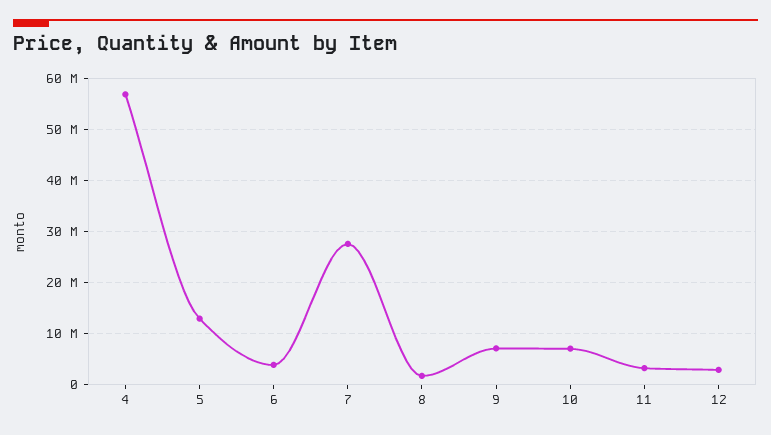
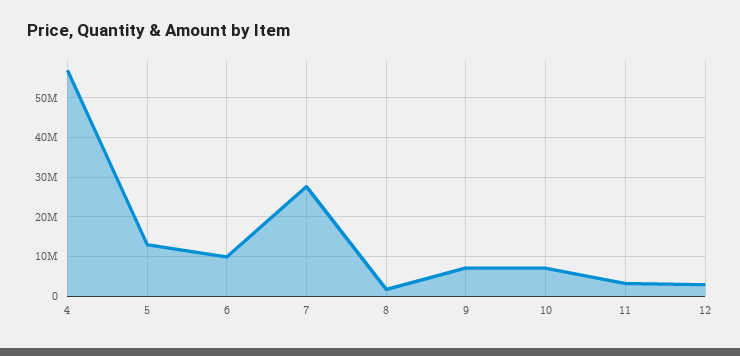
  {
    "4": 56000000,
    "5": 12000000,
-   "6": 4000000,
+   "6": 10000000,
    "7": 28000000,
    "8": 2000000,
    "9": 8000000,
    "10": 8000000,
    "11": 4000000,
    "12": 2000000
  }

